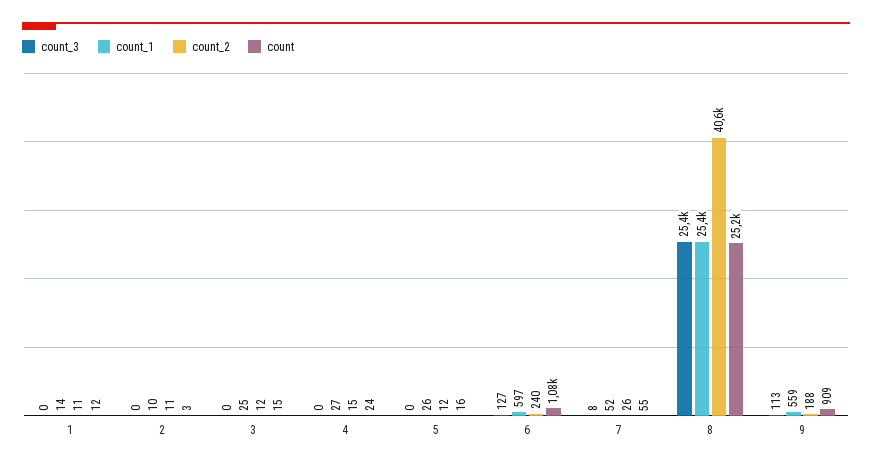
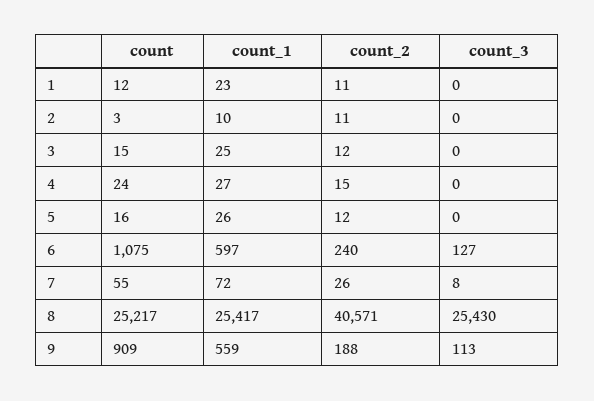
  {
    "count_3": {
      "1": 0,
      "2": 0,
      "3": 0,
      "4": 0,
      "5": 0,
      "6": 127,
      "7": 8,
      "8": 25430,
      "9": 113
    },
    "count_1": {
-     "1": 14,
+     "1": 23,
      "2": 10,
      "3": 25,
      "4": 27,
      "5": 26,
      "6": 597,
-     "7": 52,
+     "7": 72,
      "8": 25417,
      "9": 559
    },
    "count_2": {
      "1": 11,
      "2": 11,
      "3": 12,
      "4": 15,
      "5": 12,
      "6": 240,
      "7": 26,
      "8": 40571,
      "9": 188
    },
    "count": {
      "1": 12,
      "2": 3,
      "3": 15,
      "4": 24,
      "5": 16,
      "6": 1075,
      "7": 55,
      "8": 25217,
      "9": 909
    }
  }

